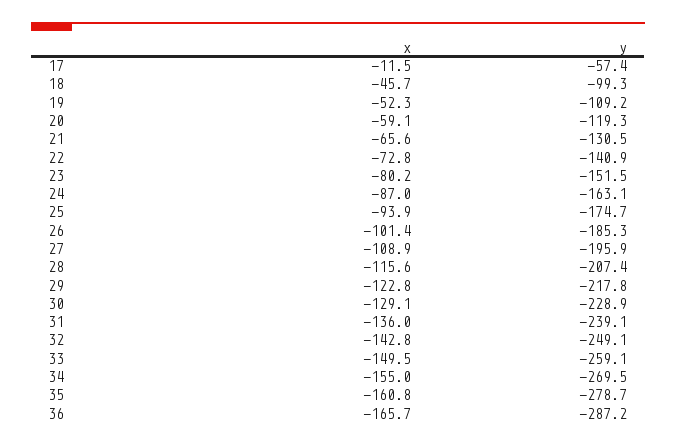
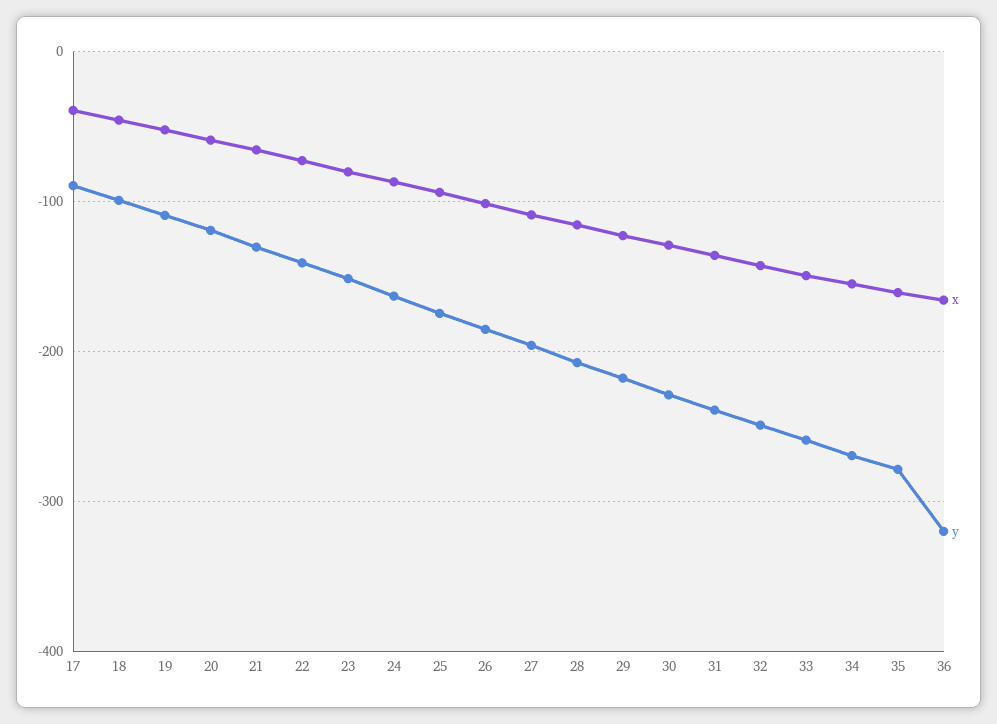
  {
    "x": {
-     "17": -11.5,
+     "17": -40,
      "18": -45.7,
      "19": -52.3,
      "20": -59.1,
      "21": -65.6,
      "22": -72.8,
      "23": -80.2,
      "24": -87,
      "25": -93.9,
      "26": -101.4,
      "27": -108.9,
      "28": -115.6,
      "29": -122.8,
      "30": -129.1,
      "31": -136,
      "32": -142.8,
      "33": -149.5,
      "34": -155,
      "35": -160.8,
      "36": -165.7
    },
    "y": {
-     "17": -57.4,
+     "17": -90,
      "18": -99.3,
      "19": -109.2,
      "20": -119.3,
      "21": -130.5,
      "22": -140.9,
      "23": -151.5,
      "24": -163.1,
      "25": -174.7,
      "26": -185.3,
      "27": -195.9,
      "28": -207.4,
      "29": -217.8,
      "30": -228.9,
      "31": -239.1,
      "32": -249.1,
      "33": -259.1,
      "34": -269.5,
      "35": -278.7,
-     "36": -287.2
+     "36": -320
    }
  }

